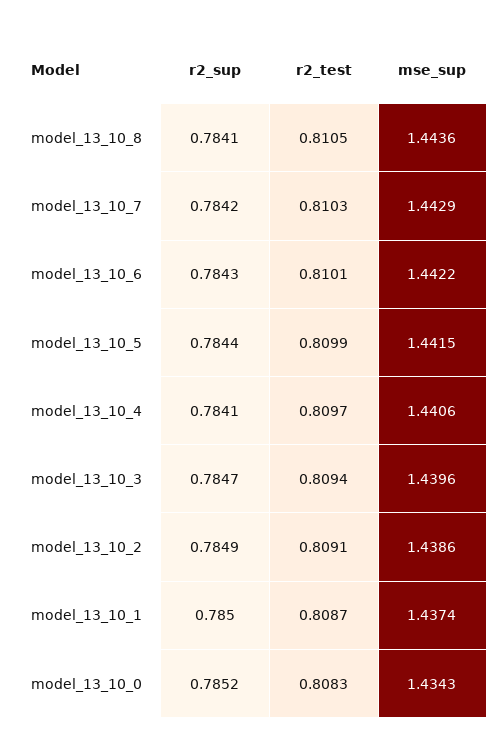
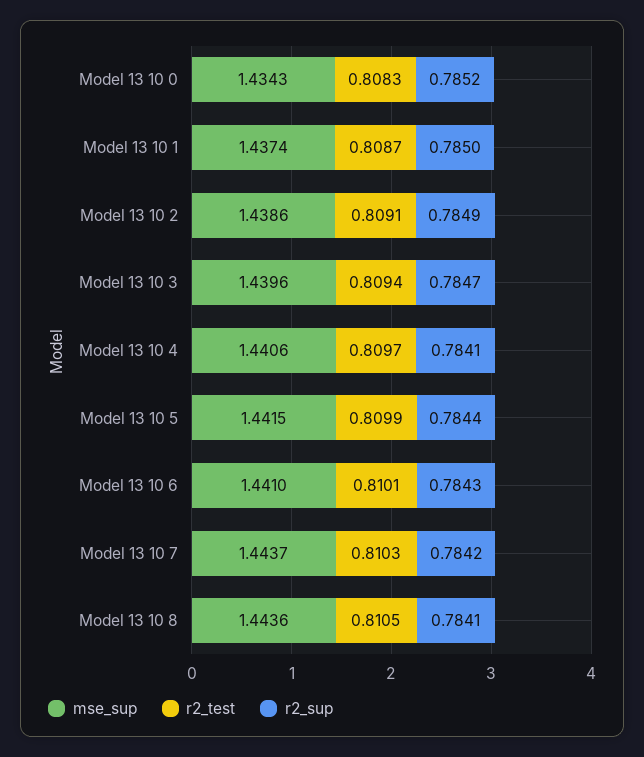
  {
    "r2_sup": {
      "model_13_10_8": 0.7841,
      "model_13_10_7": 0.7842,
      "model_13_10_6": 0.7843,
      "model_13_10_5": 0.7844,
      "model_13_10_4": 0.7841,
      "model_13_10_3": 0.7847,
      "model_13_10_2": 0.7849,
      "model_13_10_1": 0.785,
      "model_13_10_0": 0.7852
    },
    "r2_test": {
      "model_13_10_8": 0.8105,
      "model_13_10_7": 0.8103,
      "model_13_10_6": 0.8101,
      "model_13_10_5": 0.8099,
      "model_13_10_4": 0.8097,
      "model_13_10_3": 0.8094,
      "model_13_10_2": 0.8091,
      "model_13_10_1": 0.8087,
      "model_13_10_0": 0.8083
    },
    "mse_sup": {
      "model_13_10_8": 1.4436,
-     "model_13_10_7": 1.4429,
+     "model_13_10_7": 1.4437,
-     "model_13_10_6": 1.4422,
+     "model_13_10_6": 1.441,
      "model_13_10_5": 1.4415,
      "model_13_10_4": 1.4406,
      "model_13_10_3": 1.4396,
      "model_13_10_2": 1.4386,
      "model_13_10_1": 1.4374,
      "model_13_10_0": 1.4343
    }
  }

